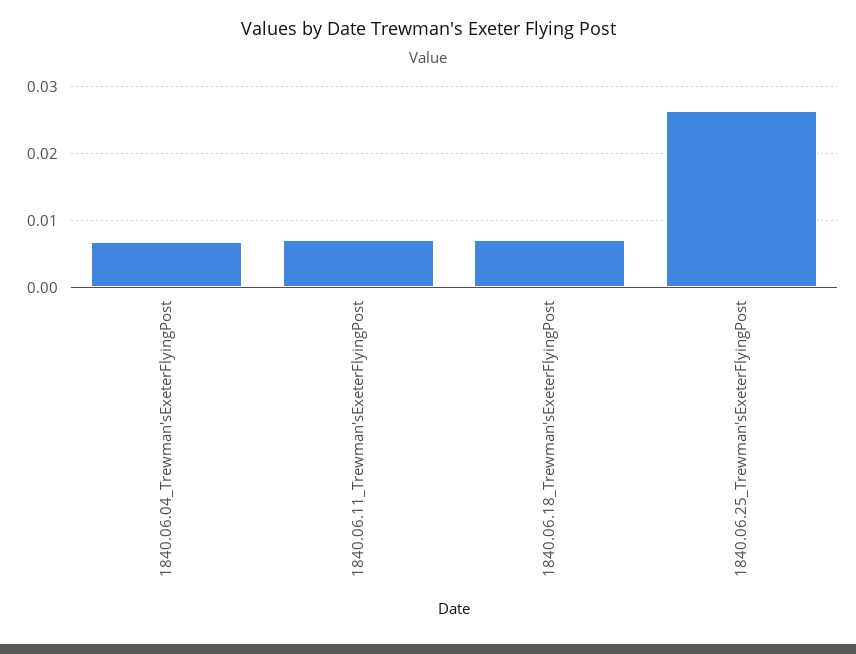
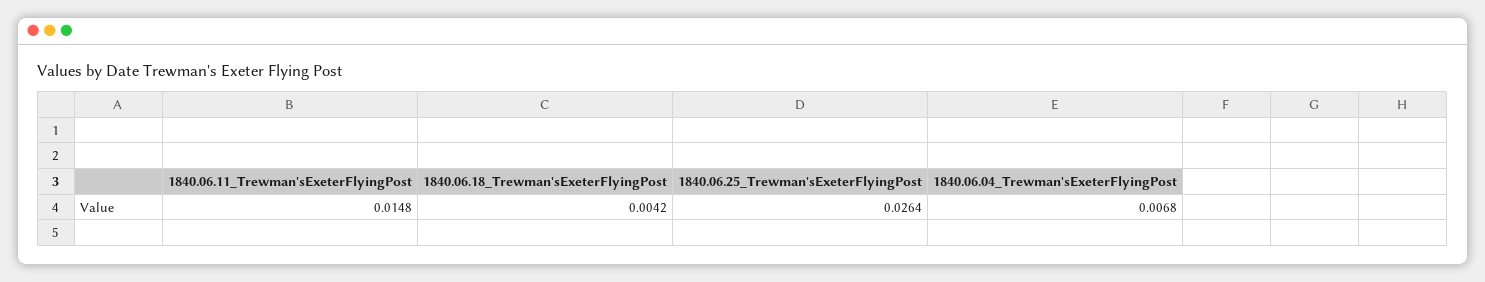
  {
    "1840.06.04_Trewman'sExeterFlyingPost": 0.0068,
-   "1840.06.11_Trewman'sExeterFlyingPost": 0.007,
+   "1840.06.11_Trewman'sExeterFlyingPost": 0.0148,
-   "1840.06.18_Trewman'sExeterFlyingPost": 0.007,
+   "1840.06.18_Trewman'sExeterFlyingPost": 0.0042,
    "1840.06.25_Trewman'sExeterFlyingPost": 0.0264
  }

